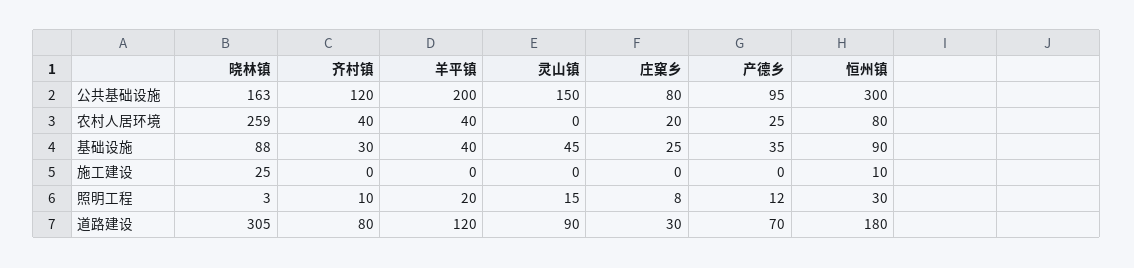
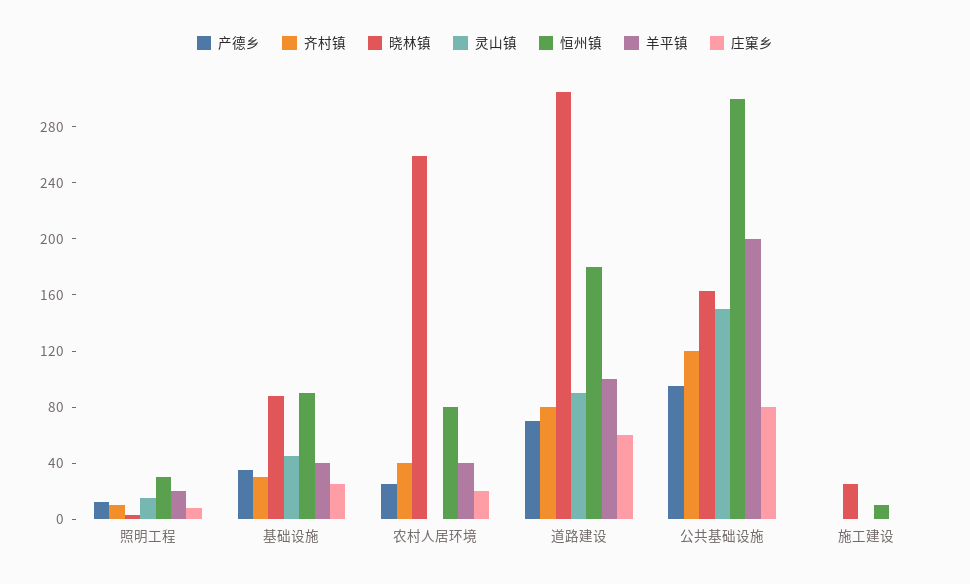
  {
    "晓林镇": {
      "公共基础设施": 163,
      "农村人居环境": 259,
      "基础设施": 88,
      "施工建设": 25,
      "照明工程": 3,
      "道路建设": 305
    },
    "齐村镇": {
      "公共基础设施": 120,
      "农村人居环境": 40,
      "基础设施": 30,
      "施工建设": 0,
      "照明工程": 10,
      "道路建设": 80
    },
    "羊平镇": {
      "公共基础设施": 200,
      "农村人居环境": 40,
      "基础设施": 40,
      "施工建设": 0,
      "照明工程": 20,
-     "道路建设": 120
+     "道路建设": 100
    },
    "灵山镇": {
      "公共基础设施": 150,
      "农村人居环境": 0,
      "基础设施": 45,
      "施工建设": 0,
      "照明工程": 15,
      "道路建设": 90
    },
    "庄窠乡": {
      "公共基础设施": 80,
      "农村人居环境": 20,
      "基础设施": 25,
      "施工建设": 0,
      "照明工程": 8,
-     "道路建设": 30
+     "道路建设": 60
    },
    "产德乡": {
      "公共基础设施": 95,
      "农村人居环境": 25,
      "基础设施": 35,
      "施工建设": 0,
      "照明工程": 12,
      "道路建设": 70
    },
    "恒州镇": {
      "公共基础设施": 300,
      "农村人居环境": 80,
      "基础设施": 90,
      "施工建设": 10,
      "照明工程": 30,
      "道路建设": 180
    }
  }

